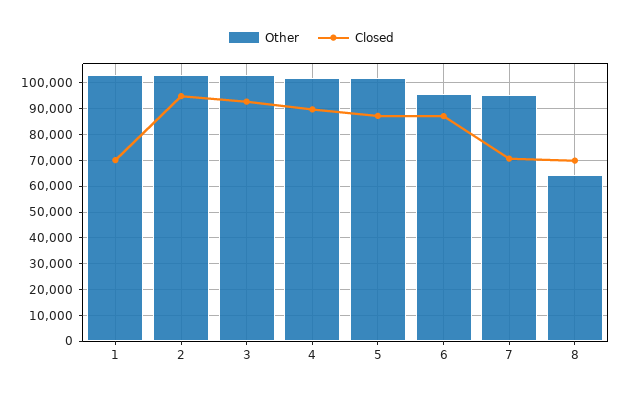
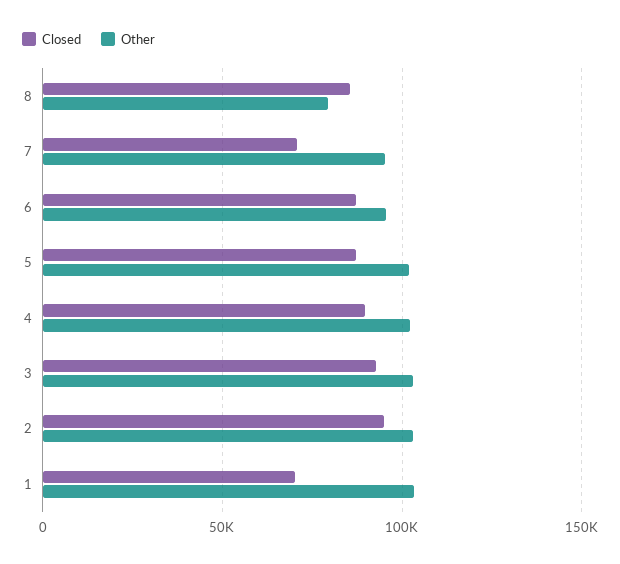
  {
    "Other": {
      "1": 102500,
      "2": 102500,
      "3": 102500,
      "4": 102500,
      "5": 102500,
      "6": 95000,
      "7": 95000,
-     "8": 65000
+     "8": 80000
    },
    "Closed": {
      "1": 70000,
      "2": 95000,
      "3": 92500,
      "4": 90000,
      "5": 87500,
      "6": 87500,
      "7": 70000,
-     "8": 70000
+     "8": 85000
    }
  }

